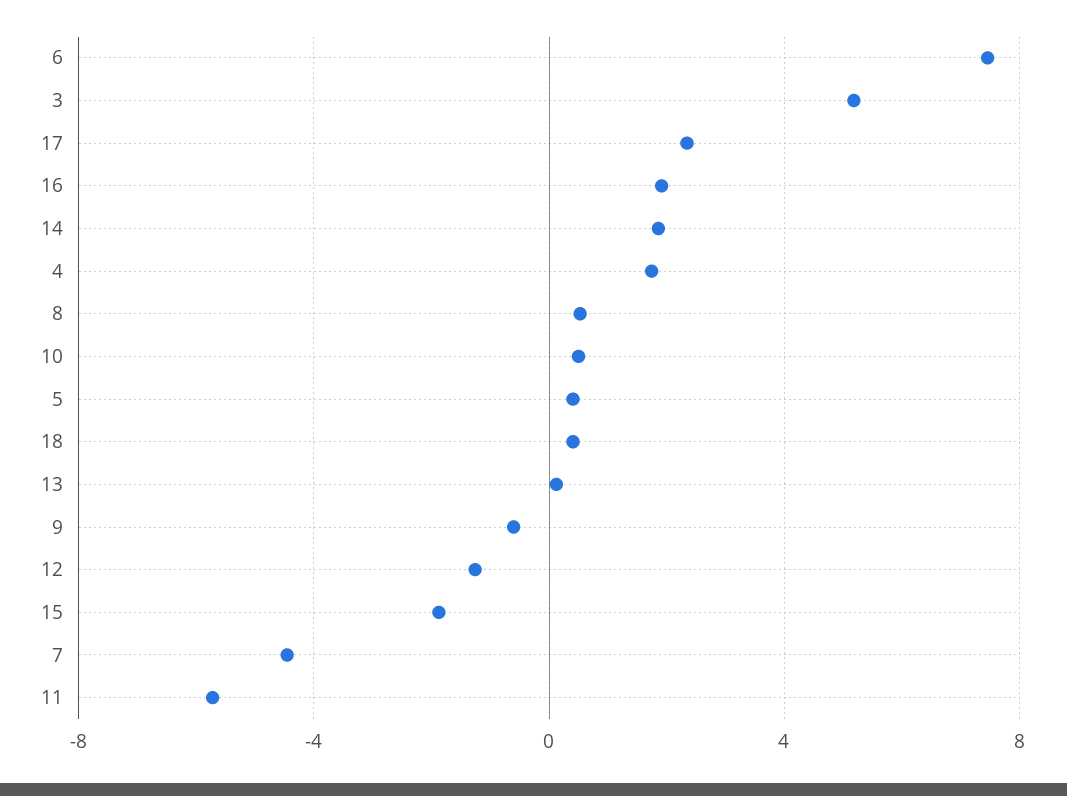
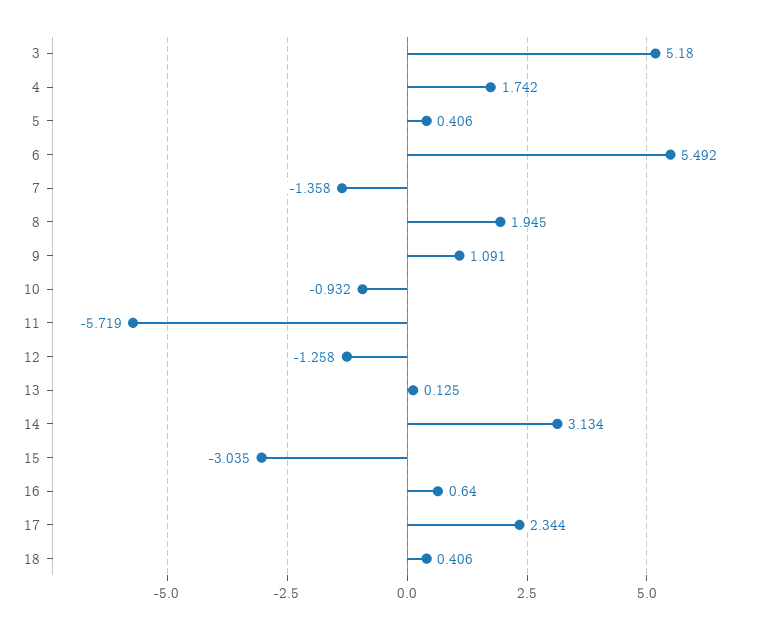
  {
-   "6": 7.5,
+   "6": 5.492,
    "3": 5.18,
    "17": 2.344,
-   "16": 2,
+   "16": 0.64,
-   "14": 2,
+   "14": 3.134,
    "4": 1.742,
-   "8": 0.5,
+   "8": 1.945,
-   "10": 0.5,
+   "10": -0.932,
    "5": 0.406,
    "18": 0.406,
    "13": 0.125,
-   "9": -0.5,
+   "9": 1.091,
    "12": -1.258,
-   "15": -2,
+   "15": -3.035,
-   "7": -4.5,
+   "7": -1.358,
    "11": -5.719
  }

